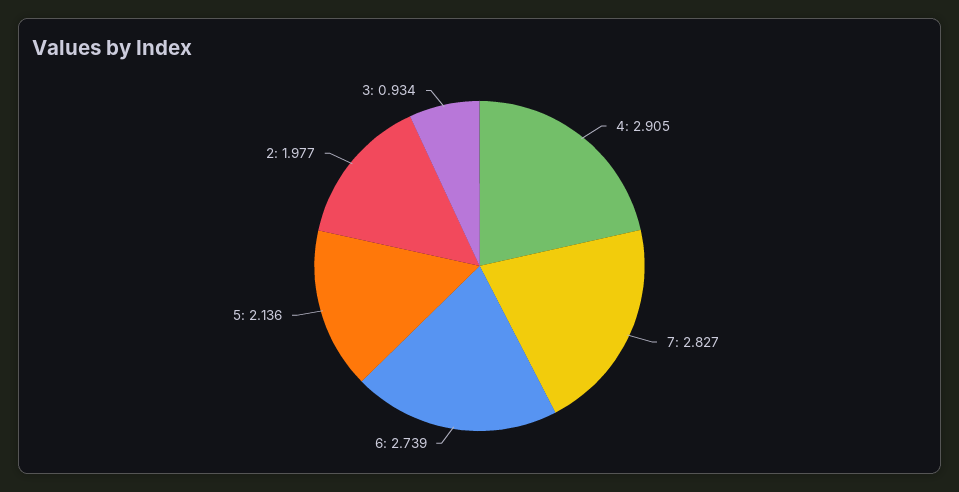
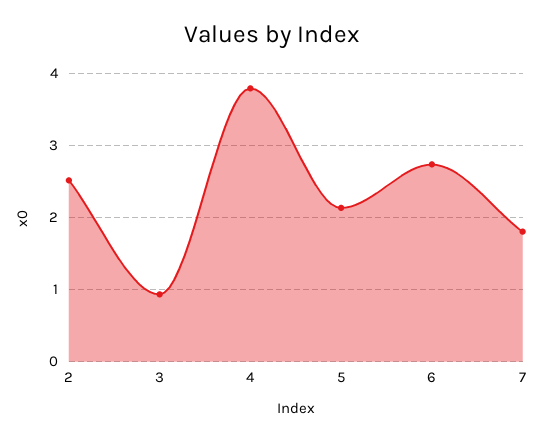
  {
-   "4": 2.905,
+   "4": 3.8,
-   "7": 2.827,
+   "7": 1.8,
    "6": 2.739,
    "5": 2.136,
-   "2": 1.977,
+   "2": 2.5,
    "3": 0.934
  }

